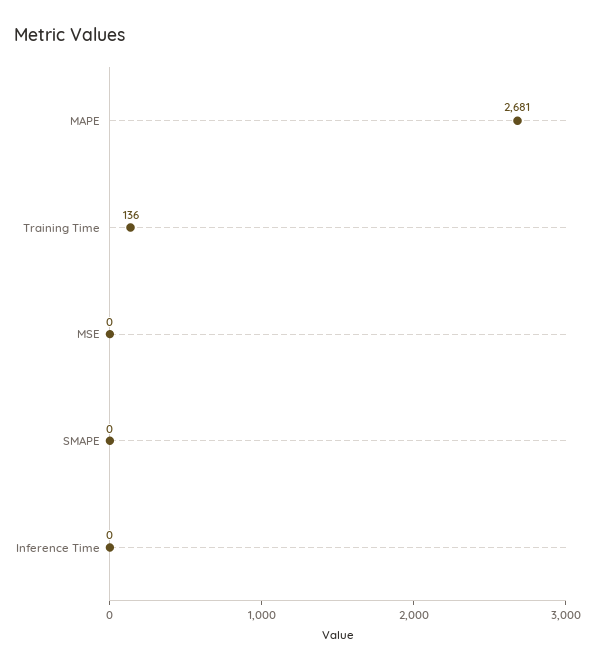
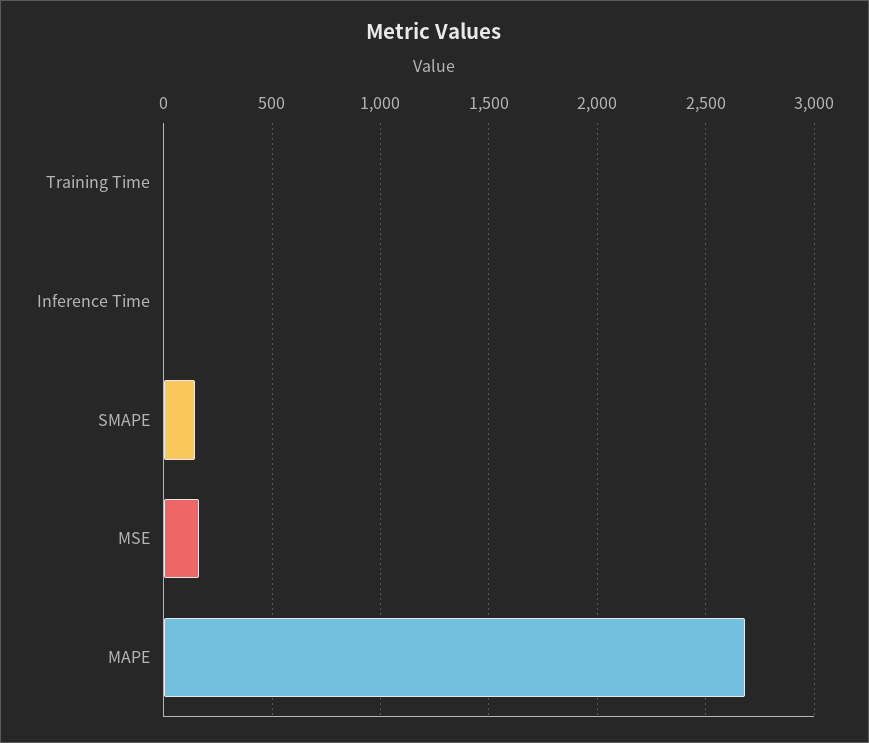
  {
    "MAPE": 2681,
-   "Training Time": 136,
+   "Training Time": 0,
-   "MSE": 0,
+   "MSE": 150,
-   "SMAPE": 0,
+   "SMAPE": 150,
    "Inference Time": 0
  }

